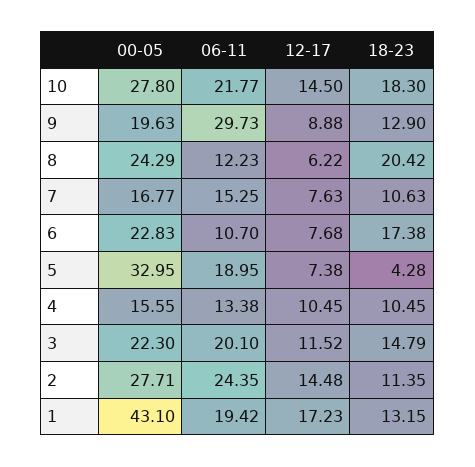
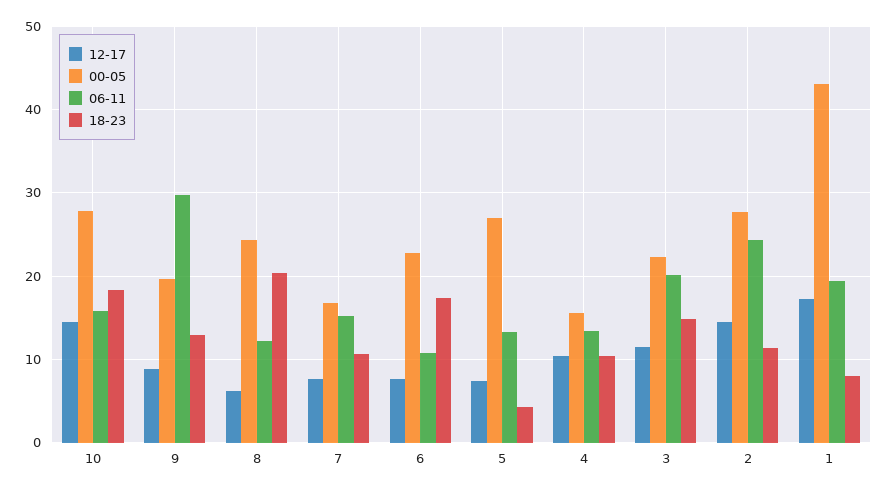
  {
    "00-05": {
      "10": 27.8,
      "9": 19.63,
      "8": 24.29,
      "7": 16.77,
      "6": 22.83,
-     "5": 32.95,
+     "5": 27,
      "4": 15.55,
      "3": 22.3,
      "2": 27.71,
      "1": 43.1
    },
    "06-11": {
-     "10": 21.77,
+     "10": 16,
      "9": 29.73,
      "8": 12.23,
      "7": 15.25,
      "6": 10.7,
-     "5": 18.95,
+     "5": 13,
      "4": 13.38,
      "3": 20.1,
      "2": 24.35,
      "1": 19.42
    },
    "12-17": {
      "10": 14.5,
      "9": 8.88,
      "8": 6.22,
      "7": 7.63,
      "6": 7.68,
      "5": 7.38,
      "4": 10.45,
      "3": 11.52,
      "2": 14.48,
      "1": 17.23
    },
    "18-23": {
      "10": 18.3,
      "9": 12.9,
      "8": 20.42,
      "7": 10.63,
      "6": 17.38,
      "5": 4.28,
      "4": 10.45,
      "3": 14.79,
      "2": 11.35,
-     "1": 13.15
+     "1": 8
    }
  }

